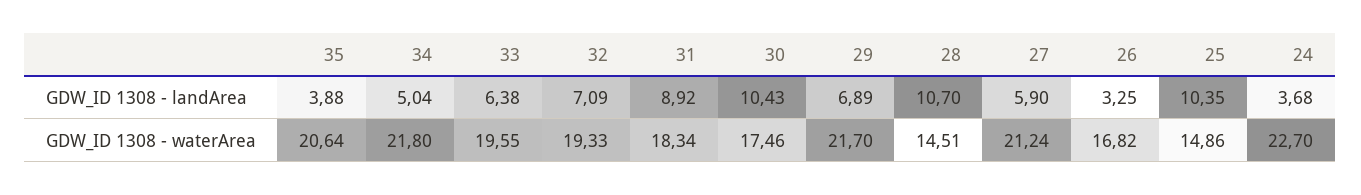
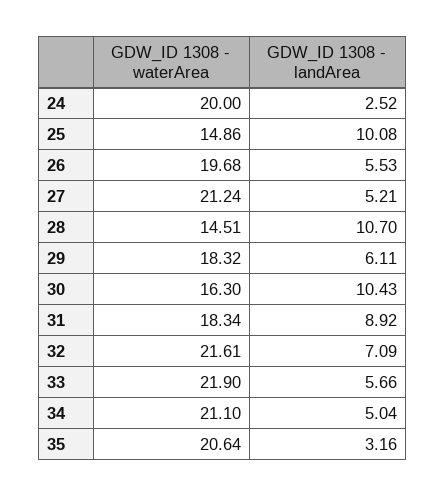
  {
    "35": {
-     "GDW_ID 1308 - landArea": 3.88,
+     "GDW_ID 1308 - landArea": 3.16,
      "GDW_ID 1308 - waterArea": 20.64
    },
    "34": {
      "GDW_ID 1308 - landArea": 5.04,
-     "GDW_ID 1308 - waterArea": 21.8
+     "GDW_ID 1308 - waterArea": 21.1
    },
    "33": {
-     "GDW_ID 1308 - landArea": 6.38,
+     "GDW_ID 1308 - landArea": 5.66,
-     "GDW_ID 1308 - waterArea": 19.55
+     "GDW_ID 1308 - waterArea": 21.9
    },
    "32": {
      "GDW_ID 1308 - landArea": 7.09,
-     "GDW_ID 1308 - waterArea": 19.33
+     "GDW_ID 1308 - waterArea": 21.61
    },
    "31": {
      "GDW_ID 1308 - landArea": 8.92,
      "GDW_ID 1308 - waterArea": 18.34
    },
    "30": {
      "GDW_ID 1308 - landArea": 10.43,
-     "GDW_ID 1308 - waterArea": 17.46
+     "GDW_ID 1308 - waterArea": 16.3
    },
    "29": {
-     "GDW_ID 1308 - landArea": 6.89,
+     "GDW_ID 1308 - landArea": 6.11,
-     "GDW_ID 1308 - waterArea": 21.7
+     "GDW_ID 1308 - waterArea": 18.32
    },
    "28": {
      "GDW_ID 1308 - landArea": 10.7,
      "GDW_ID 1308 - waterArea": 14.51
    },
    "27": {
-     "GDW_ID 1308 - landArea": 5.9,
+     "GDW_ID 1308 - landArea": 5.21,
      "GDW_ID 1308 - waterArea": 21.24
    },
    "26": {
-     "GDW_ID 1308 - landArea": 3.25,
+     "GDW_ID 1308 - landArea": 5.53,
-     "GDW_ID 1308 - waterArea": 16.82
+     "GDW_ID 1308 - waterArea": 19.68
    },
    "25": {
-     "GDW_ID 1308 - landArea": 10.35,
+     "GDW_ID 1308 - landArea": 10.08,
      "GDW_ID 1308 - waterArea": 14.86
    },
    "24": {
-     "GDW_ID 1308 - landArea": 3.68,
+     "GDW_ID 1308 - landArea": 2.52,
-     "GDW_ID 1308 - waterArea": 22.7
+     "GDW_ID 1308 - waterArea": 20
    }
  }

